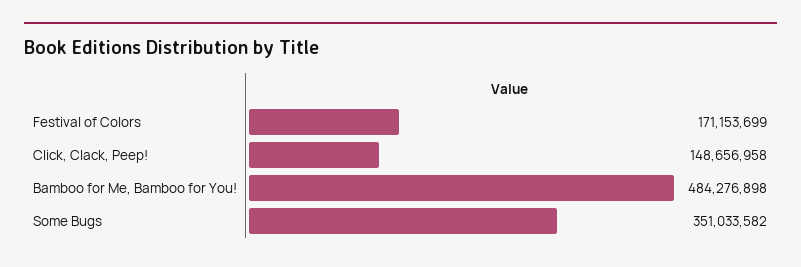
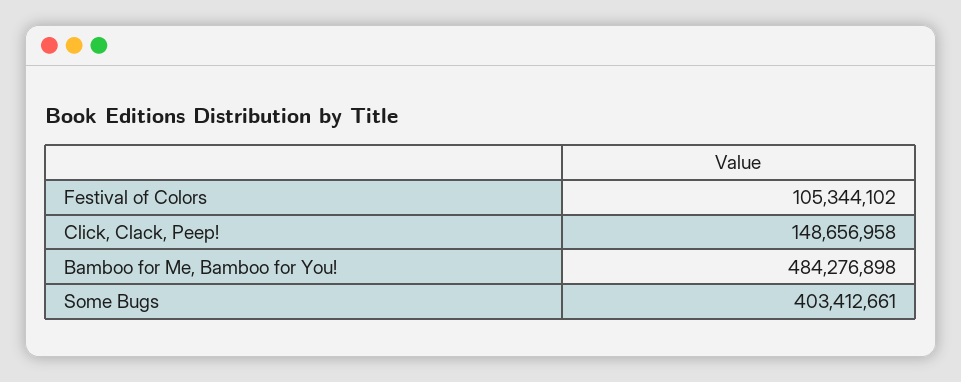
  {
-   "Festival of Colors": 171153699,
+   "Festival of Colors": 105344102,
    "Click, Clack, Peep!": 148656958,
    "Bamboo for Me, Bamboo for You!": 484276898,
-   "Some Bugs": 351033582
+   "Some Bugs": 403412661
  }

